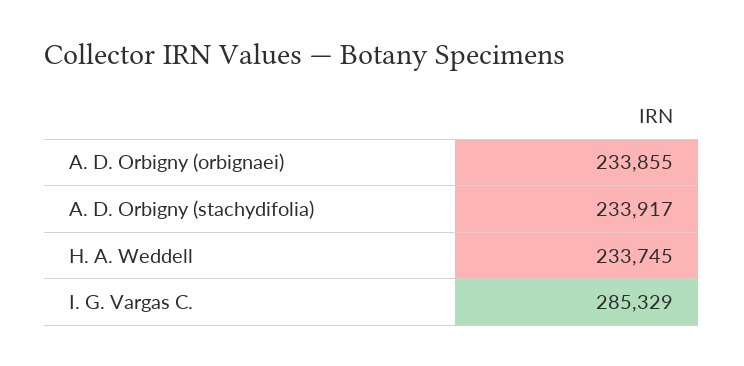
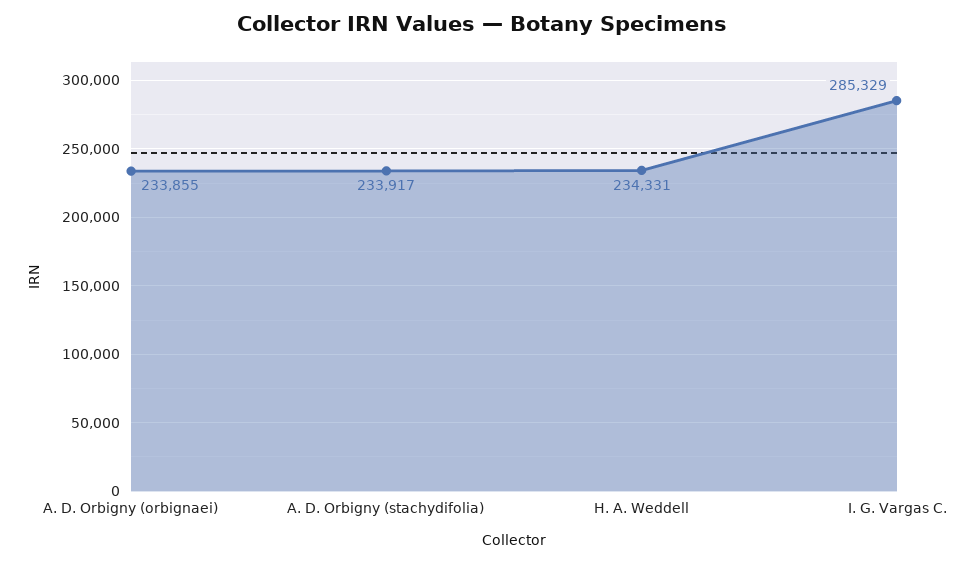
  {
    "A. D. Orbigny (orbignaei)": 233855,
    "A. D. Orbigny (stachydifolia)": 233917,
-   "H. A. Weddell": 233745,
+   "H. A. Weddell": 234331,
    "I. G. Vargas C.": 285329
  }

